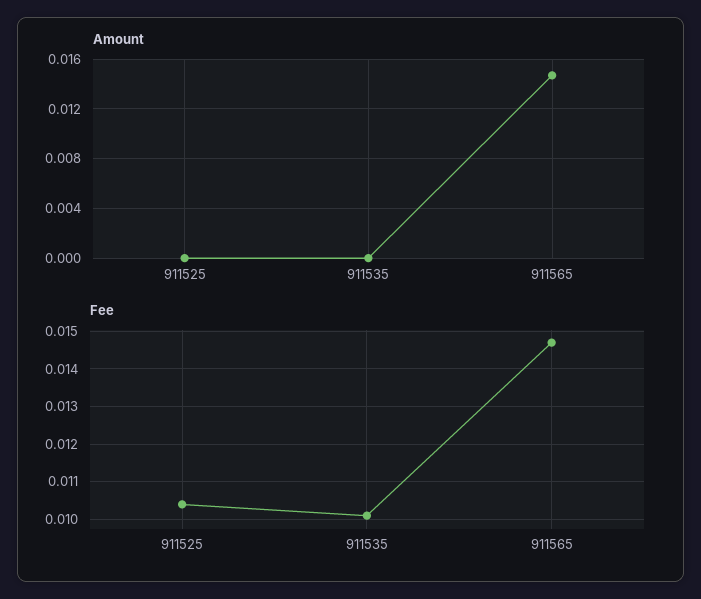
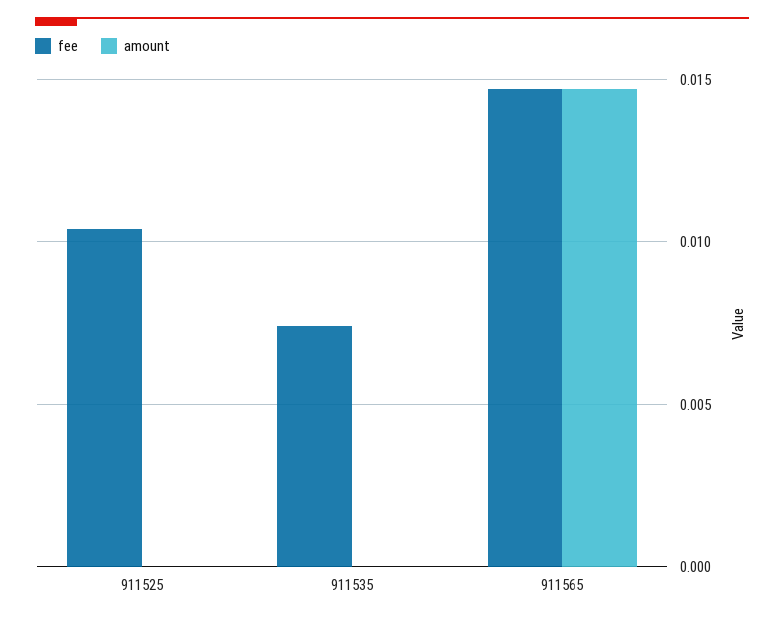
  {
    "Amount": {
      "911525": 0,
      "911535": 0,
      "911565": 0.0145
    },
    "Fee": {
      "911525": 0.0105,
-     "911535": 0.01,
+     "911535": 0.0075,
      "911565": 0.0145
    }
  }

